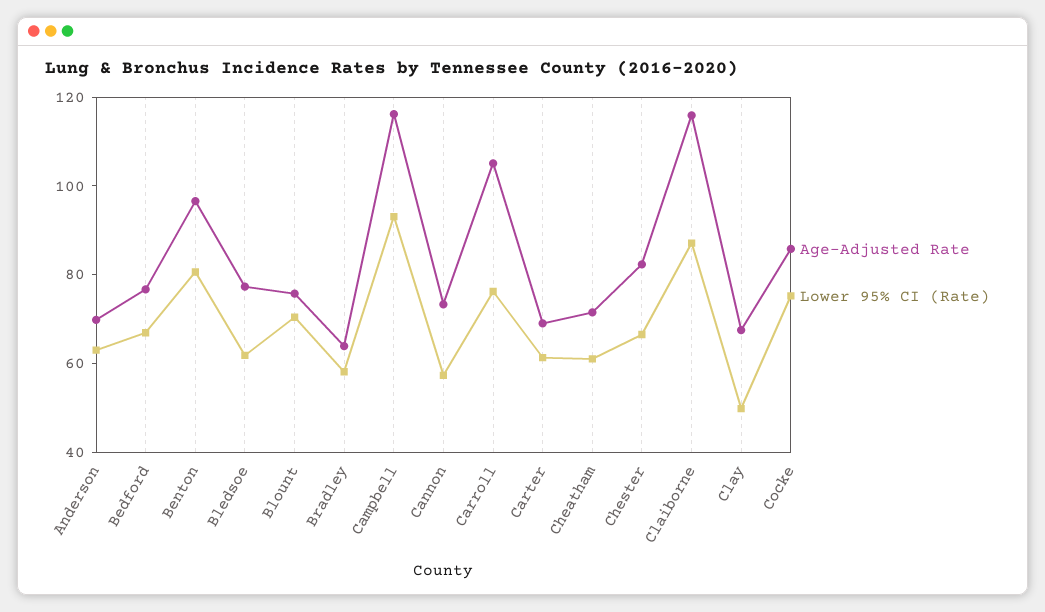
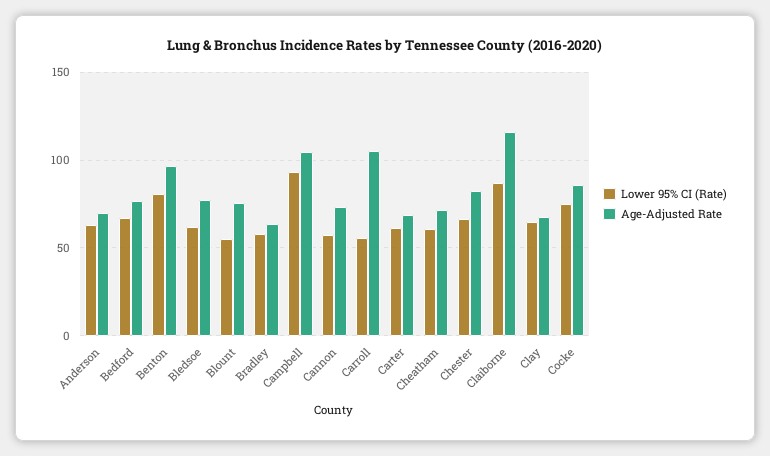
  {
    "Age-Adjusted Rate": {
      "Anderson": 70,
      "Bedford": 75,
      "Benton": 95,
      "Bledsoe": 75,
      "Blount": 75,
      "Bradley": 65,
-     "Campbell": 115,
+     "Campbell": 105,
      "Cannon": 75,
      "Carroll": 105,
      "Carter": 70,
      "Cheatham": 70,
      "Chester": 80,
      "Claiborne": 115,
      "Clay": 70,
      "Cocke": 85
    },
    "Lower 95% CI (Rate)": {
      "Anderson": 65,
      "Bedford": 65,
      "Benton": 80,
      "Bledsoe": 60,
-     "Blount": 70,
+     "Blount": 55,
      "Bradley": 60,
      "Campbell": 95,
      "Cannon": 55,
-     "Carroll": 75,
+     "Carroll": 55,
      "Carter": 60,
      "Cheatham": 60,
      "Chester": 65,
      "Claiborne": 85,
-     "Clay": 50,
+     "Clay": 65,
      "Cocke": 75
    }
  }

